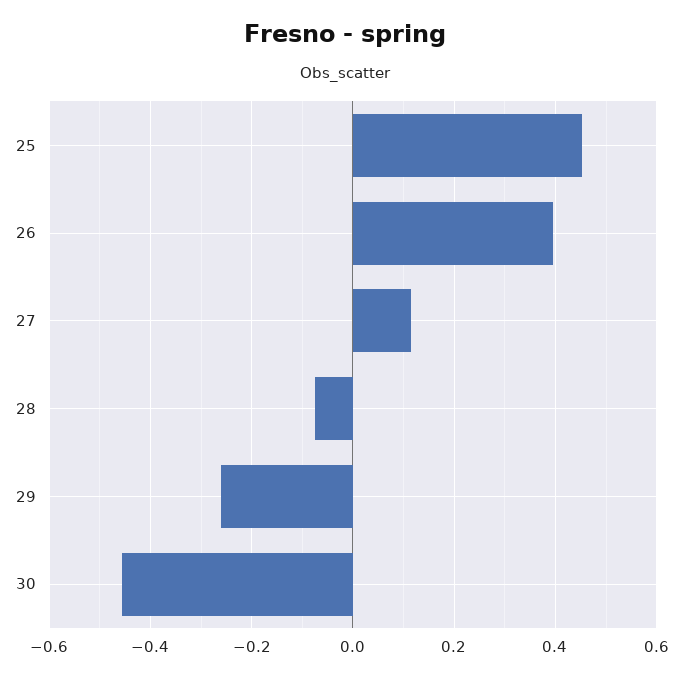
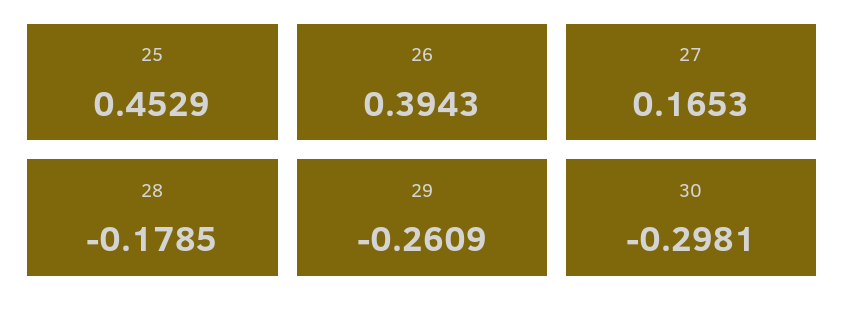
  {
    "25": 0.4529,
    "26": 0.3943,
-   "27": 0.12,
+   "27": 0.1653,
-   "28": -0.08,
+   "28": -0.1785,
    "29": -0.2609,
-   "30": -0.46
+   "30": -0.2981
  }

